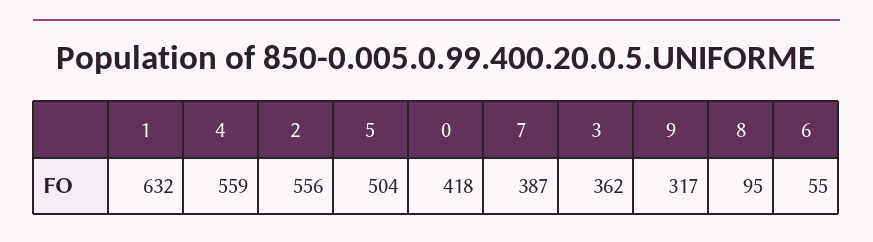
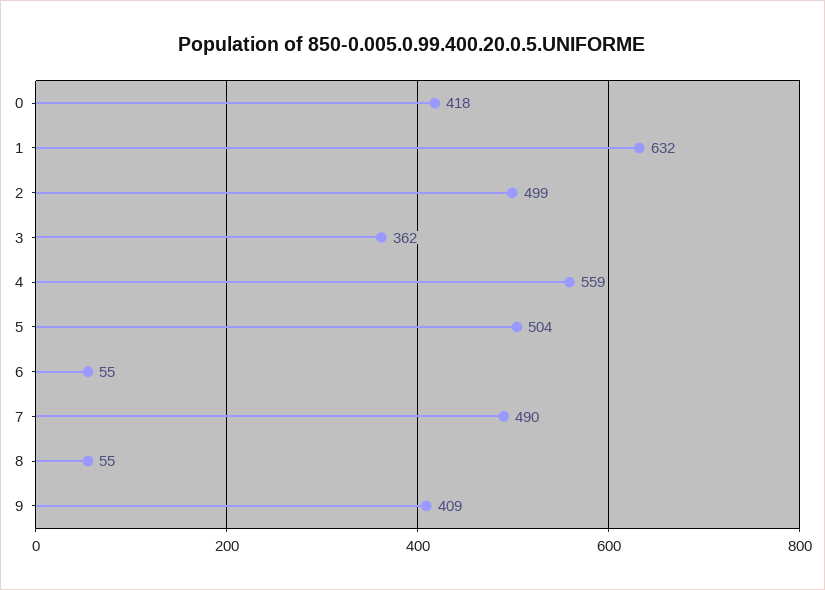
  {
    "1": 632,
    "4": 559,
-   "2": 556,
+   "2": 499,
    "5": 504,
    "0": 418,
-   "7": 387,
+   "7": 490,
    "3": 362,
-   "9": 317,
+   "9": 409,
-   "8": 95,
+   "8": 55,
    "6": 55
  }

